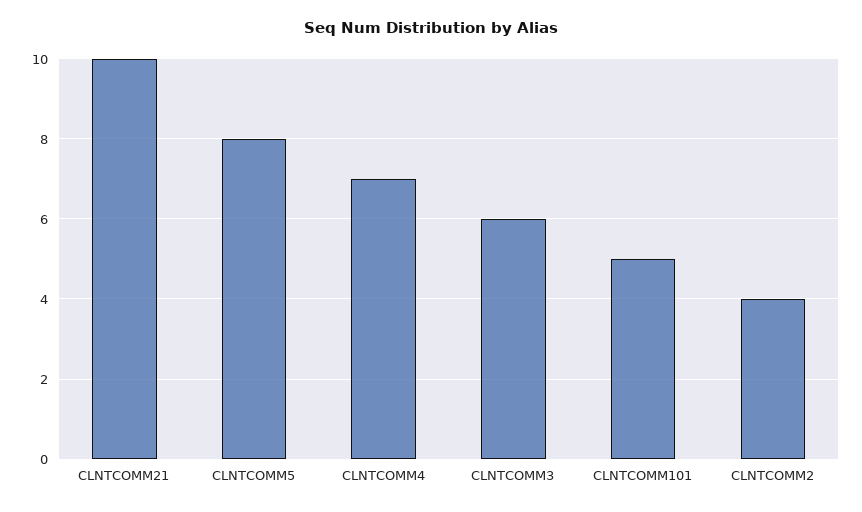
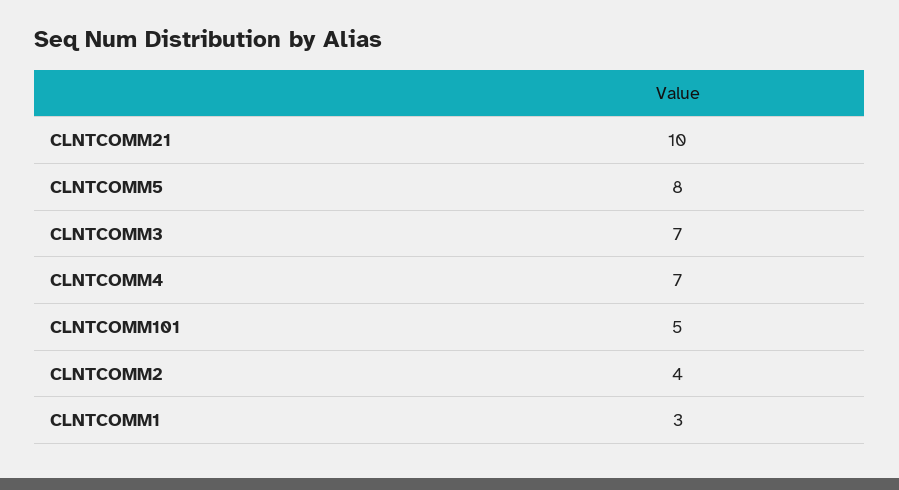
  {
    "CLNTCOMM21": 10,
    "CLNTCOMM5": 8,
    "CLNTCOMM4": 7,
-   "CLNTCOMM3": 6,
+   "CLNTCOMM3": 7,
    "CLNTCOMM101": 5,
-   "CLNTCOMM2": 4
+   "CLNTCOMM2": 4,
+   "CLNTCOMM1": 3
  }

